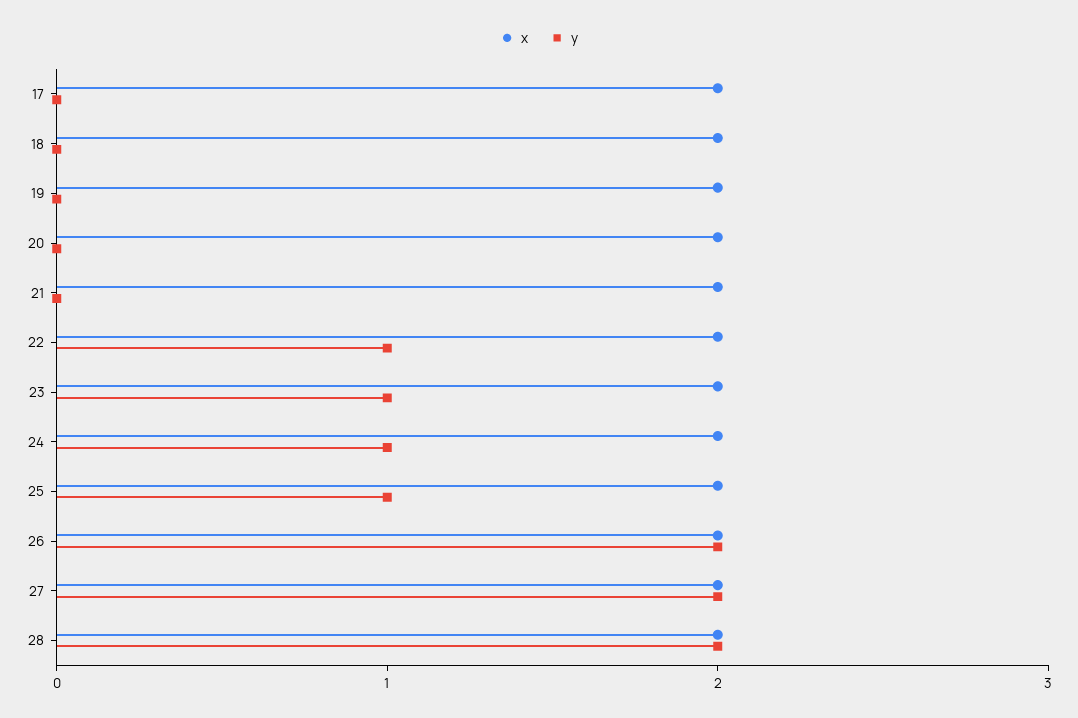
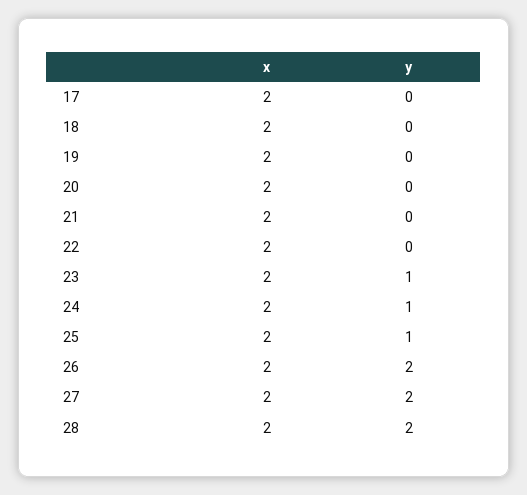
  {
    "x": {
      "17": 2,
      "18": 2,
      "19": 2,
      "20": 2,
      "21": 2,
      "22": 2,
      "23": 2,
      "24": 2,
      "25": 2,
      "26": 2,
      "27": 2,
      "28": 2
    },
    "y": {
      "17": 0,
      "18": 0,
      "19": 0,
      "20": 0,
      "21": 0,
-     "22": 1,
+     "22": 0,
      "23": 1,
      "24": 1,
      "25": 1,
      "26": 2,
      "27": 2,
      "28": 2
    }
  }

